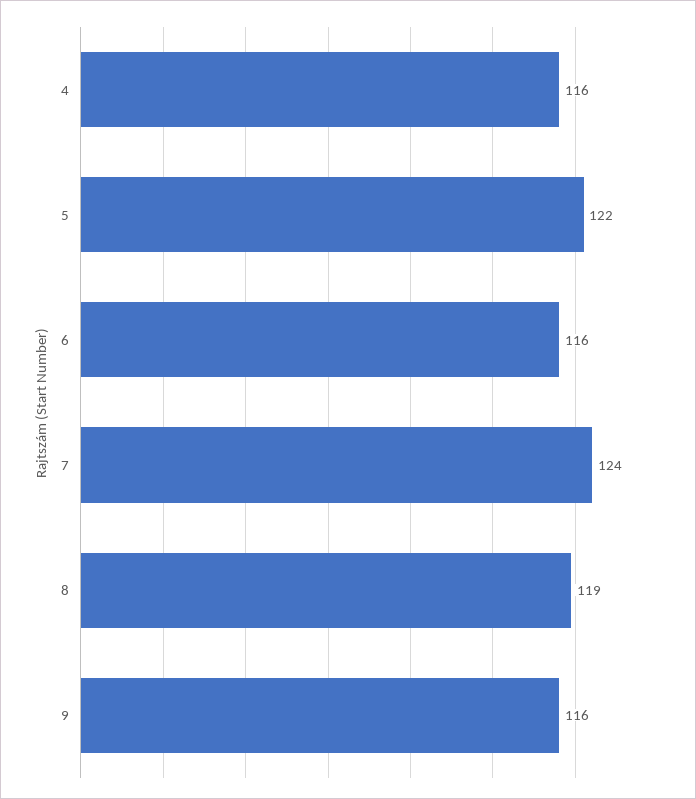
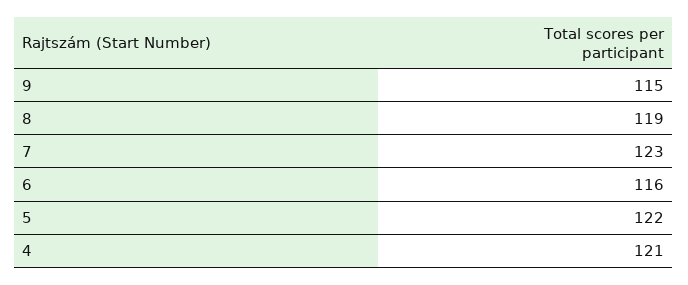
  {
-   "4": 116,
+   "4": 121,
    "5": 122,
    "6": 116,
-   "7": 124,
+   "7": 123,
    "8": 119,
-   "9": 116
+   "9": 115
  }

